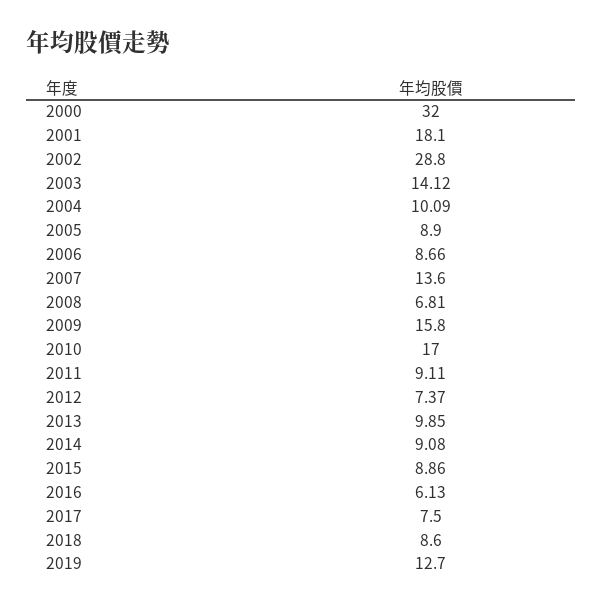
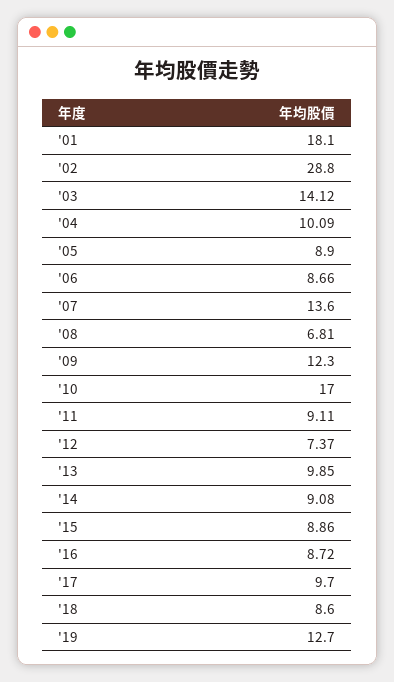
  {
-   "2000": 32,
    "2001": 18.1,
    "2002": 28.8,
    "2003": 14.12,
    "2004": 10.09,
    "2005": 8.9,
    "2006": 8.66,
    "2007": 13.6,
    "2008": 6.81,
-   "2009": 15.8,
+   "2009": 12.3,
    "2010": 17,
    "2011": 9.11,
    "2012": 7.37,
    "2013": 9.85,
    "2014": 9.08,
    "2015": 8.86,
-   "2016": 6.13,
+   "2016": 8.72,
-   "2017": 7.5,
+   "2017": 9.7,
    "2018": 8.6,
    "2019": 12.7
  }

